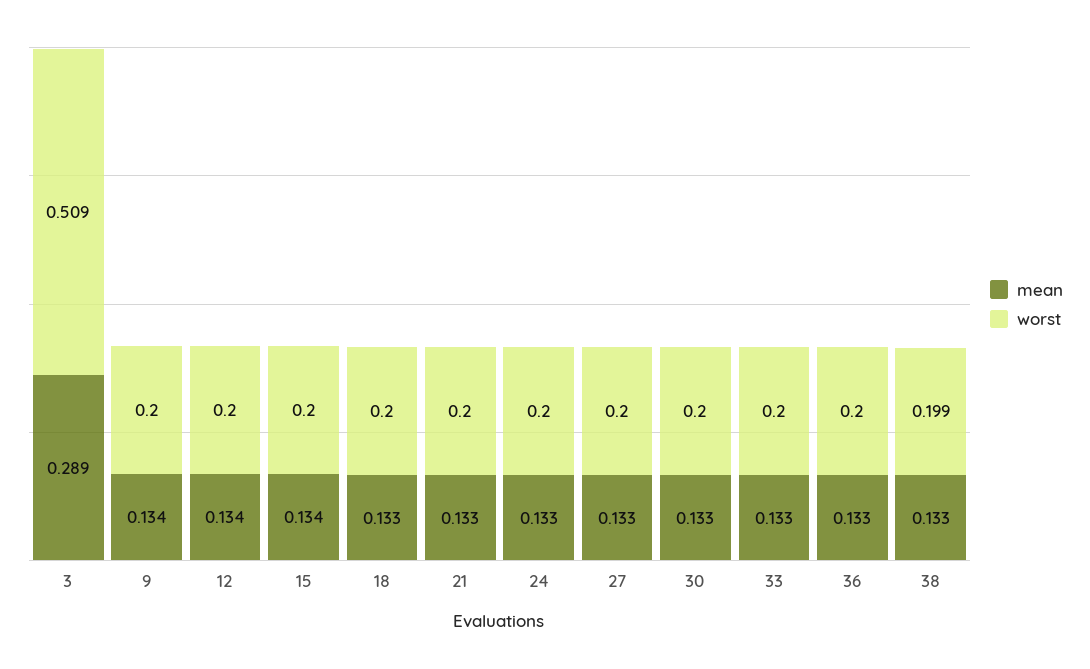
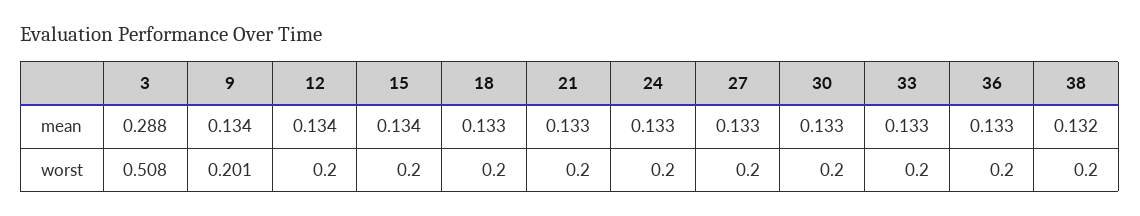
  {
    "mean": {
-     "3": 0.289,
+     "3": 0.288,
      "9": 0.134,
      "12": 0.134,
      "15": 0.134,
      "18": 0.133,
      "21": 0.133,
      "24": 0.133,
      "27": 0.133,
      "30": 0.133,
      "33": 0.133,
      "36": 0.133,
-     "38": 0.133
+     "38": 0.132
    },
    "worst": {
-     "3": 0.509,
+     "3": 0.508,
-     "9": 0.2,
+     "9": 0.201,
      "12": 0.2,
      "15": 0.2,
      "18": 0.2,
      "21": 0.2,
      "24": 0.2,
      "27": 0.2,
      "30": 0.2,
      "33": 0.2,
      "36": 0.2,
-     "38": 0.199
+     "38": 0.2
    }
  }

